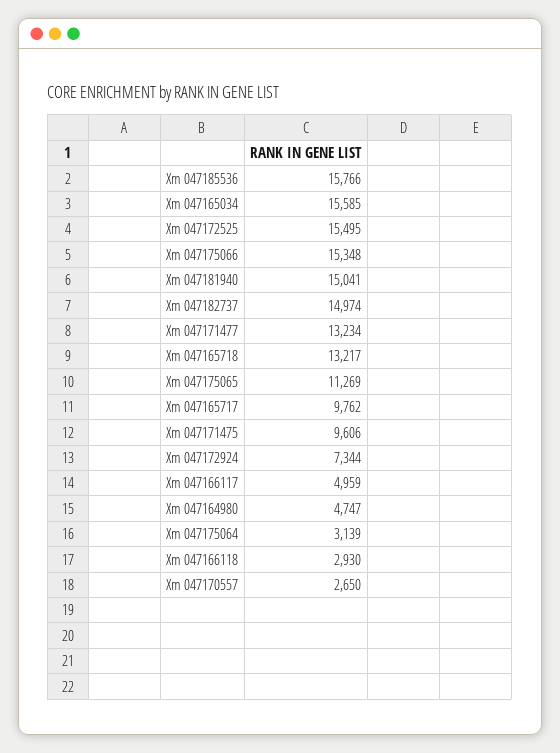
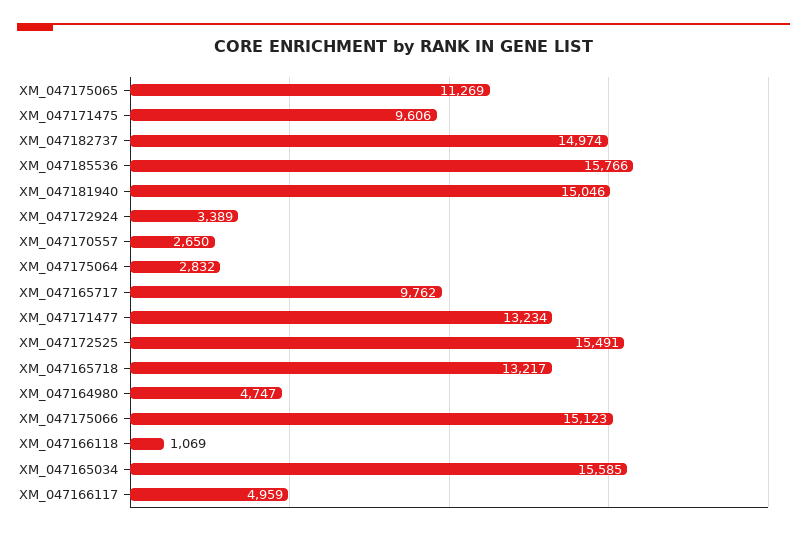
  {
    "Xm 047185536": 15766,
    "Xm 047165034": 15585,
-   "Xm 047172525": 15495,
+   "Xm 047172525": 15491,
-   "Xm 047175066": 15348,
+   "Xm 047175066": 15123,
-   "Xm 047181940": 15041,
+   "Xm 047181940": 15046,
    "Xm 047182737": 14974,
    "Xm 047171477": 13234,
    "Xm 047165718": 13217,
    "Xm 047175065": 11269,
    "Xm 047165717": 9762,
    "Xm 047171475": 9606,
-   "Xm 047172924": 7344,
+   "Xm 047172924": 3389,
    "Xm 047166117": 4959,
    "Xm 047164980": 4747,
-   "Xm 047175064": 3139,
+   "Xm 047175064": 2832,
-   "Xm 047166118": 2930,
+   "Xm 047166118": 1069,
    "Xm 047170557": 2650
  }

